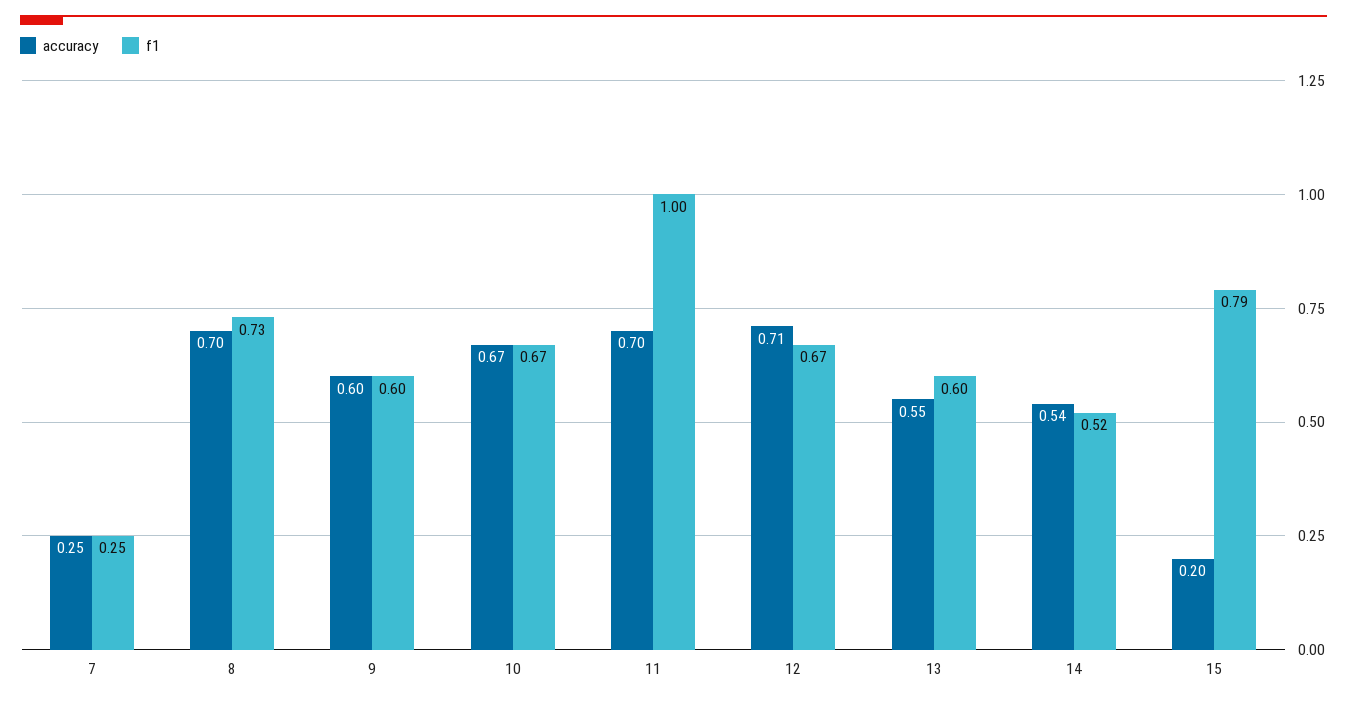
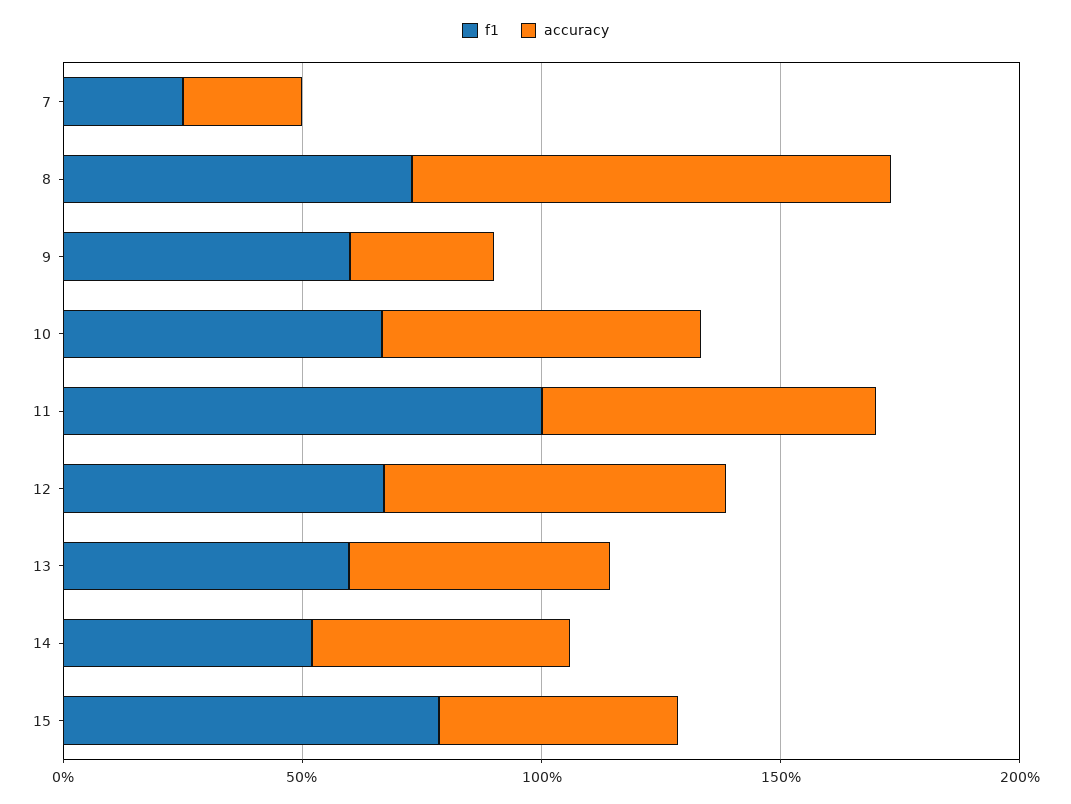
  {
    "accuracy": {
      "7": 0.25,
-     "8": 0.7,
+     "8": 1,
-     "9": 0.6,
+     "9": 0.3,
      "10": 0.67,
      "11": 0.7,
      "12": 0.71,
      "13": 0.55,
      "14": 0.54,
-     "15": 0.2
+     "15": 0.5
    },
    "f1": {
      "7": 0.25,
      "8": 0.73,
      "9": 0.6,
      "10": 0.67,
      "11": 1,
      "12": 0.67,
      "13": 0.6,
      "14": 0.52,
      "15": 0.79
    }
  }

